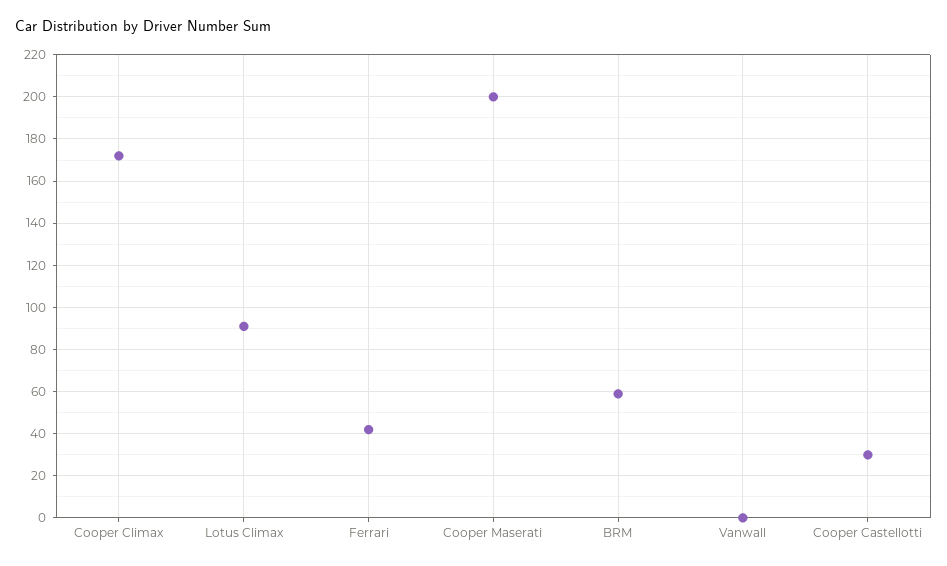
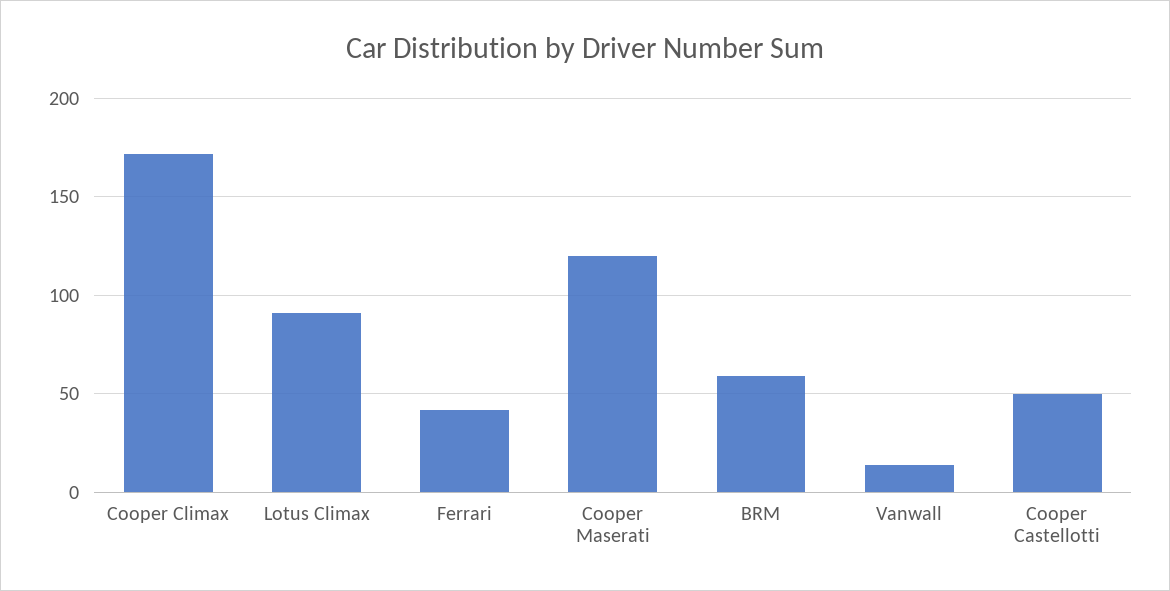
  {
    "Cooper Climax": 170,
    "Lotus Climax": 90,
    "Ferrari": 40,
-   "Cooper Maserati": 200,
+   "Cooper Maserati": 120,
    "BRM": 60,
-   "Vanwall": 0,
+   "Vanwall": 15,
-   "Cooper Castellotti": 30
+   "Cooper Castellotti": 50
  }

